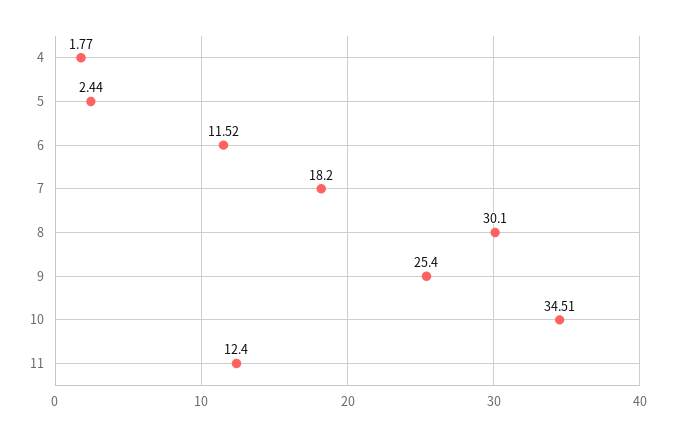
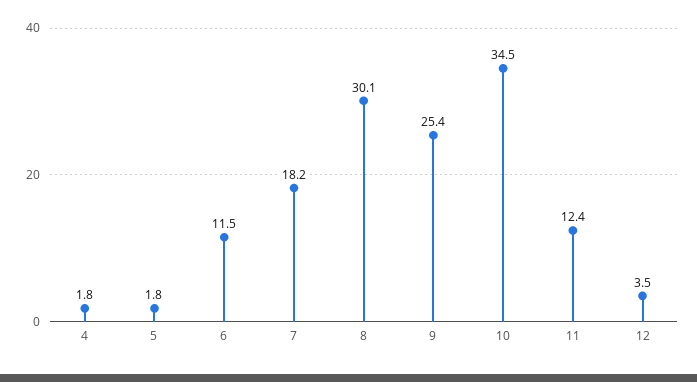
  {
    "4": 1.77,
-   "5": 2.44,
+   "5": 1.8,
    "6": 11.52,
    "7": 18.2,
    "8": 30.1,
    "9": 25.4,
    "10": 34.51,
-   "11": 12.4
+   "11": 12.4,
+   "12": 3.5
  }

